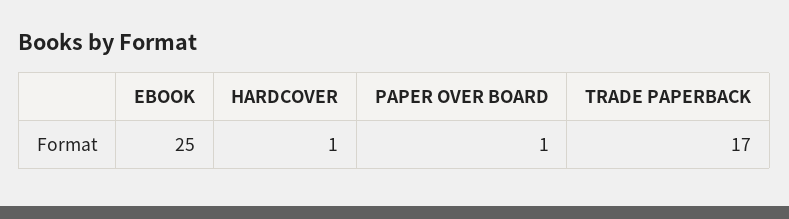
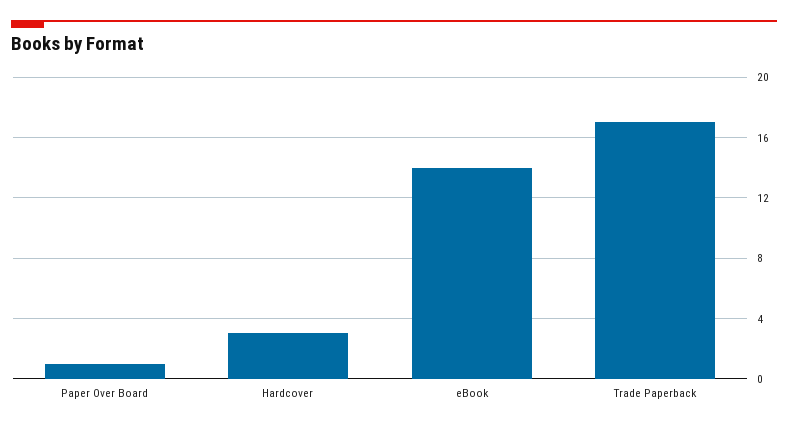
  {
-   "EBOOK": 25,
+   "EBOOK": 14,
-   "HARDCOVER": 1,
+   "HARDCOVER": 3,
    "PAPER OVER BOARD": 1,
    "TRADE PAPERBACK": 17
  }

